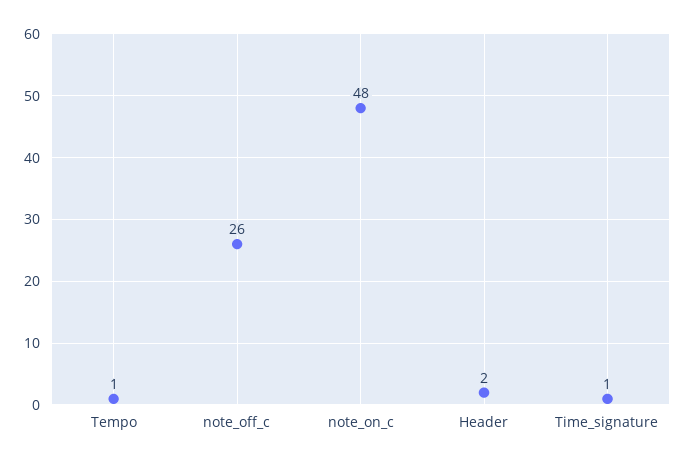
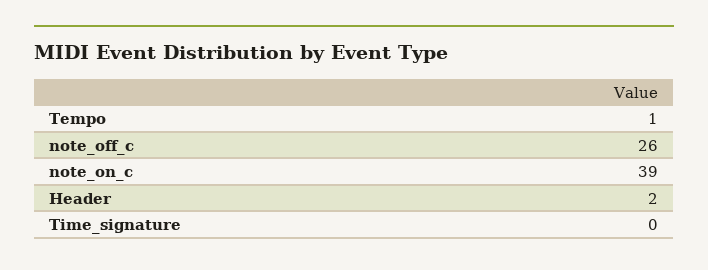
  {
    "Tempo": 1,
    "note_off_c": 26,
-   "note_on_c": 48,
+   "note_on_c": 39,
    "Header": 2,
-   "Time_signature": 1
+   "Time_signature": 0
  }

